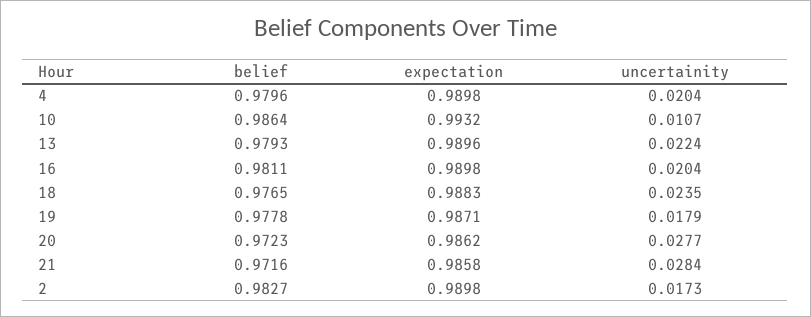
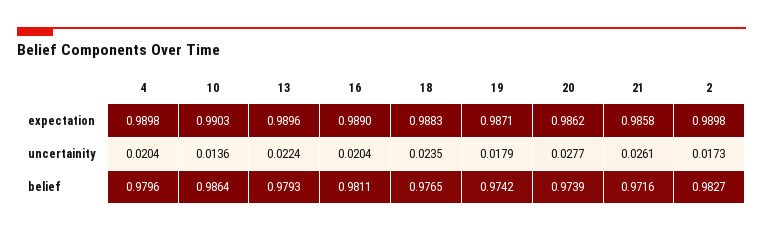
  {
    "belief": {
      "4": 0.9796,
      "10": 0.9864,
      "13": 0.9793,
      "16": 0.9811,
      "18": 0.9765,
-     "19": 0.9778,
+     "19": 0.9742,
-     "20": 0.9723,
+     "20": 0.9739,
      "21": 0.9716,
      "2": 0.9827
    },
    "expectation": {
      "4": 0.9898,
-     "10": 0.9932,
+     "10": 0.9903,
      "13": 0.9896,
-     "16": 0.9898,
+     "16": 0.989,
      "18": 0.9883,
      "19": 0.9871,
      "20": 0.9862,
      "21": 0.9858,
      "2": 0.9898
    },
    "uncertainity": {
      "4": 0.0204,
-     "10": 0.0107,
+     "10": 0.0136,
      "13": 0.0224,
      "16": 0.0204,
      "18": 0.0235,
      "19": 0.0179,
      "20": 0.0277,
-     "21": 0.0284,
+     "21": 0.0261,
      "2": 0.0173
    }
  }

